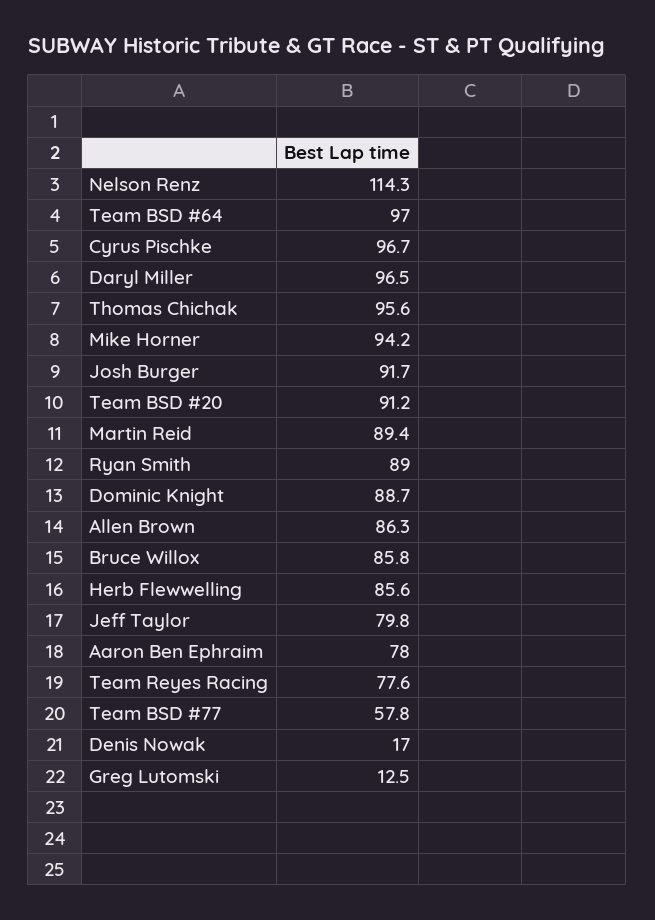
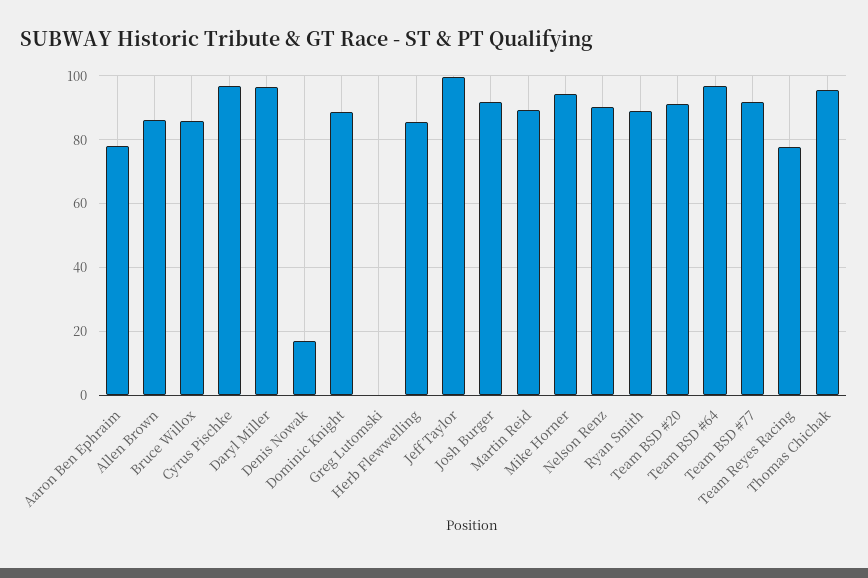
  {
-   "Nelson Renz": 114.3,
+   "Nelson Renz": 90,
    "Team BSD #64": 97,
    "Cyrus Pischke": 96.7,
    "Daryl Miller": 96.5,
    "Thomas Chichak": 95.6,
    "Mike Horner": 94.2,
    "Josh Burger": 91.7,
    "Team BSD #20": 91.2,
    "Martin Reid": 89.4,
    "Ryan Smith": 89,
    "Dominic Knight": 88.7,
    "Allen Brown": 86.3,
    "Bruce Willox": 85.8,
    "Herb Flewwelling": 85.6,
-   "Jeff Taylor": 79.8,
+   "Jeff Taylor": 100,
    "Aaron Ben Ephraim": 78,
    "Team Reyes Racing": 77.6,
-   "Team BSD #77": 57.8,
+   "Team BSD #77": 92,
    "Denis Nowak": 17,
-   "Greg Lutomski": 12.5
+   "Greg Lutomski": 0
  }

